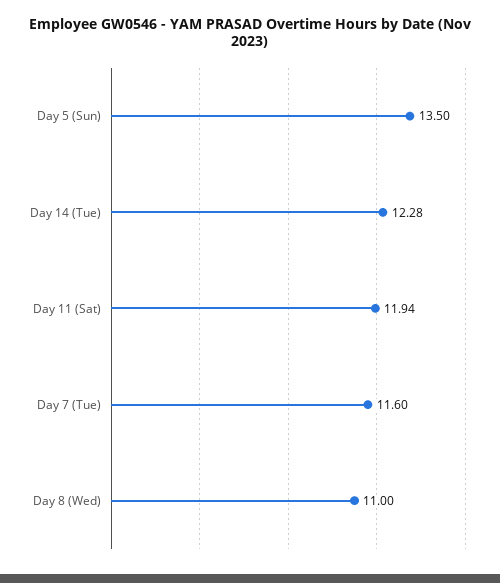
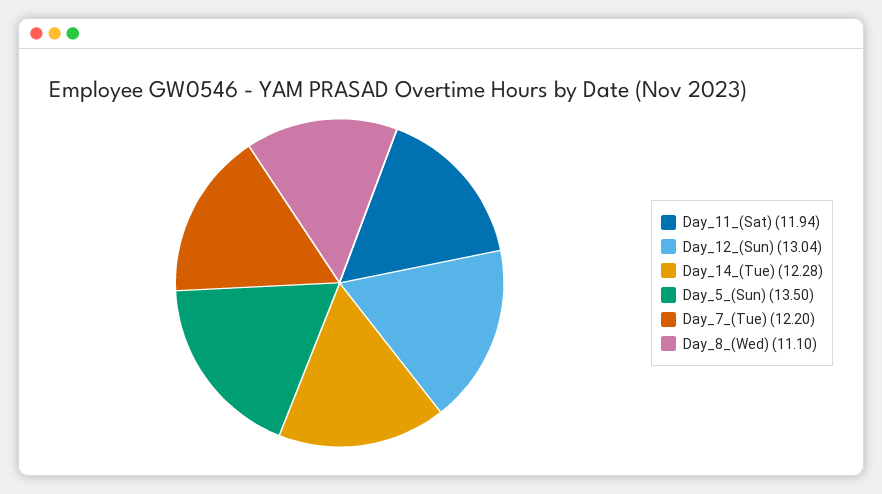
  {
    "Day 5 (Sun)": 13.5,
    "Day 14 (Tue)": 12.28,
    "Day 11 (Sat)": 11.94,
-   "Day 7 (Tue)": 11.6,
+   "Day 7 (Tue)": 12.2,
-   "Day 8 (Wed)": 11
+   "Day 8 (Wed)": 11.1,
+   "Day_12_(Sun)": 13.04
  }

